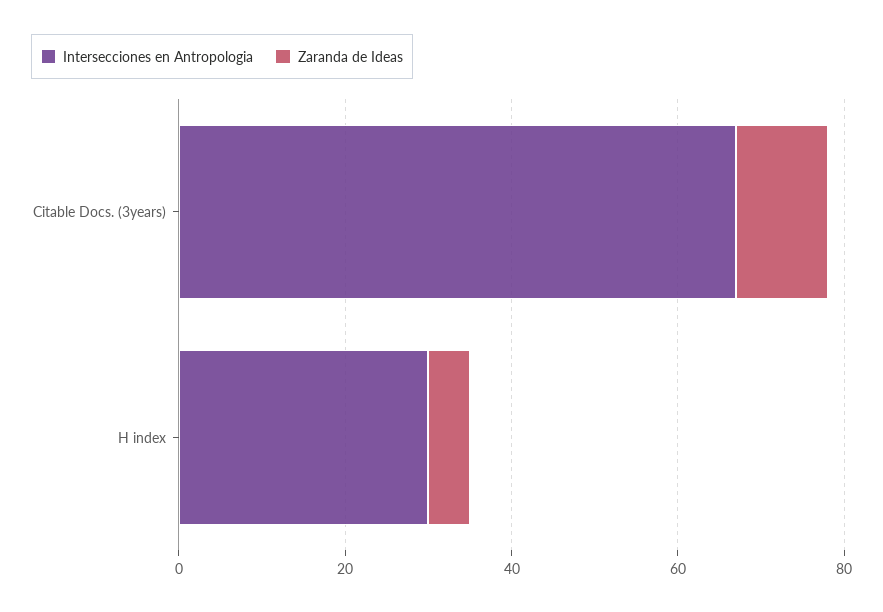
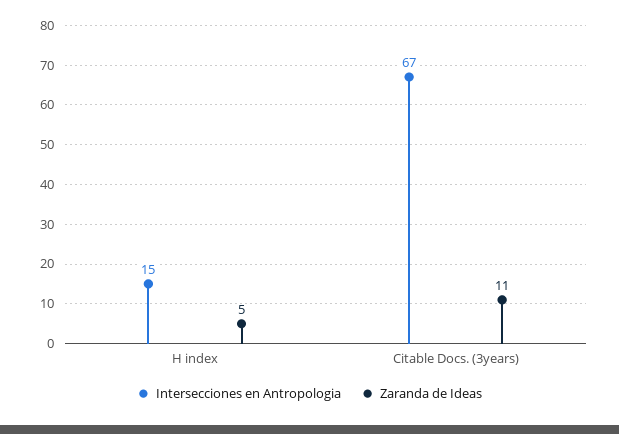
  {
    "Intersecciones en Antropologia": {
      "Citable Docs. (3years)": 67,
-     "H index": 30
+     "H index": 15
    },
    "Zaranda de Ideas": {
      "Citable Docs. (3years)": 11,
      "H index": 5
    }
  }

